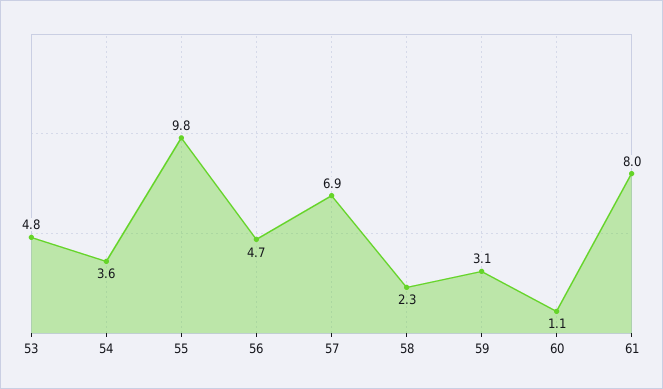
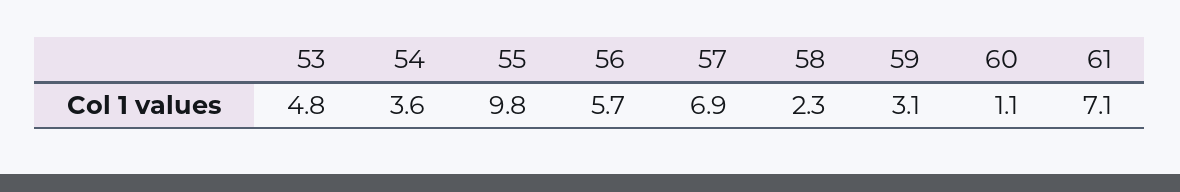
  {
    "53": 4.8,
    "54": 3.6,
    "55": 9.8,
-   "56": 4.7,
+   "56": 5.7,
    "57": 6.9,
    "58": 2.3,
    "59": 3.1,
    "60": 1.1,
-   "61": 8
+   "61": 7.1
  }

